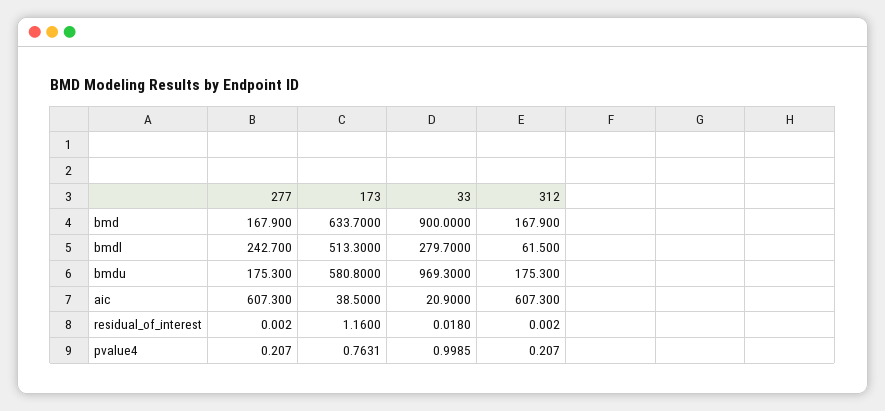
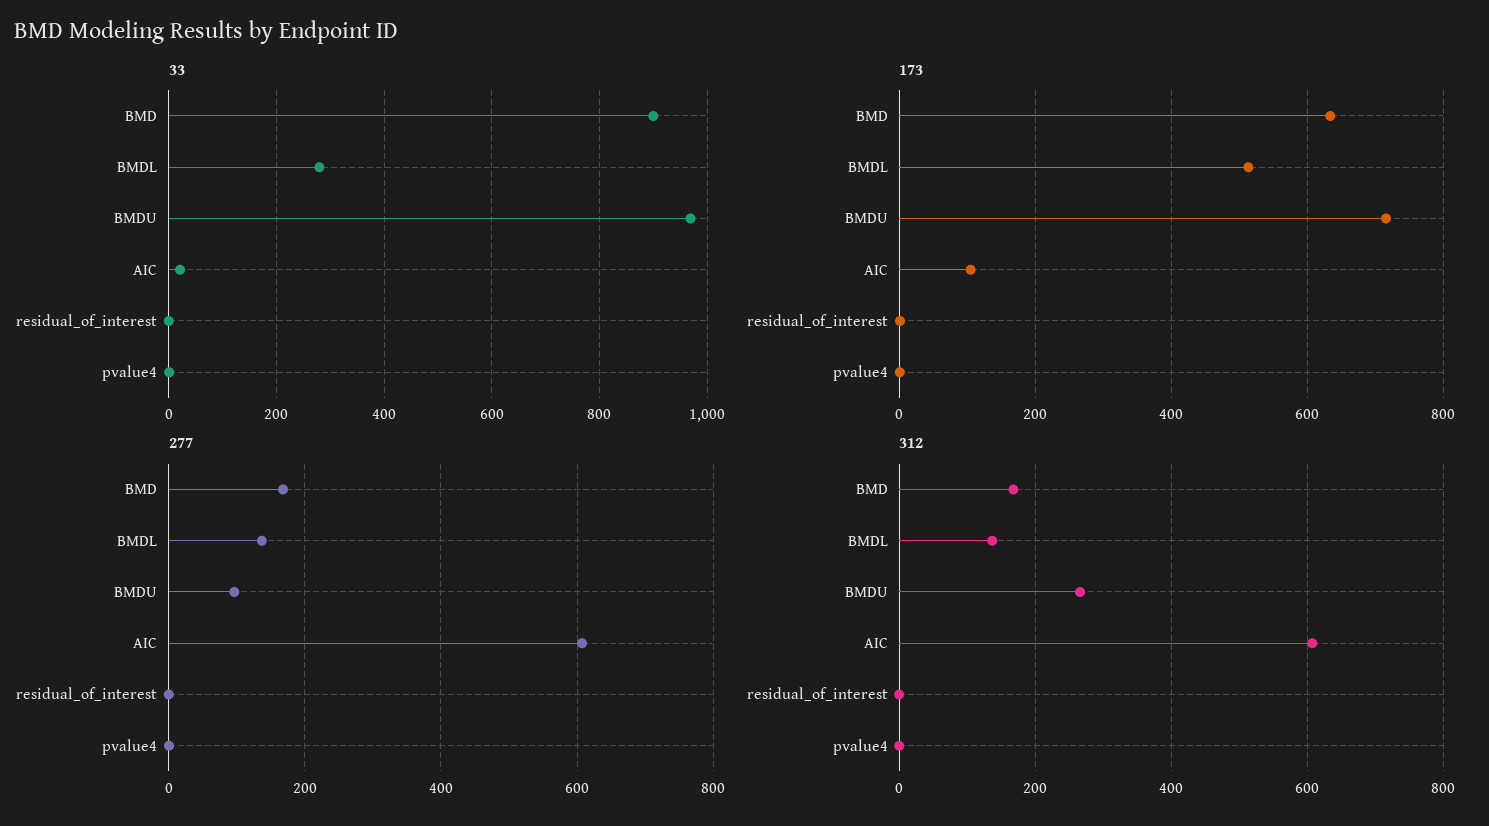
  {
    "277": {
      "bmd": 167.9,
-     "bmdl": 242.7,
+     "bmdl": 140,
-     "bmdu": 175.3,
+     "bmdu": 100,
      "aic": 607.3,
      "residual_of_interest": 0.002,
      "pvalue4": 0.207
    },
    "173": {
      "bmd": 633.7,
      "bmdl": 513.3,
-     "bmdu": 580.8,
+     "bmdu": 720,
-     "aic": 38.5,
+     "aic": 100,
      "residual_of_interest": 1.16,
      "pvalue4": 0.7631
    },
    "33": {
      "bmd": 900,
      "bmdl": 279.7,
      "bmdu": 969.3,
      "aic": 20.9,
      "residual_of_interest": 0.018,
      "pvalue4": 0.9985
    },
    "312": {
      "bmd": 167.9,
-     "bmdl": 61.5,
+     "bmdl": 140,
-     "bmdu": 175.3,
+     "bmdu": 260,
      "aic": 607.3,
      "residual_of_interest": 0.002,
      "pvalue4": 0.207
    }
  }

